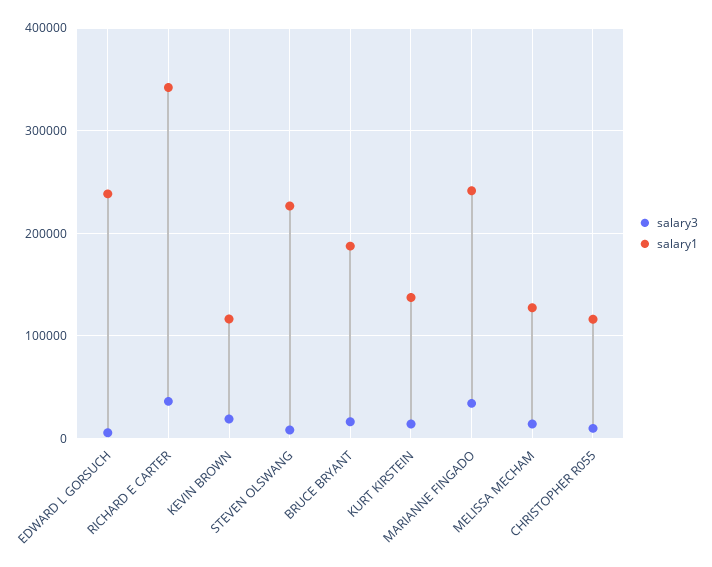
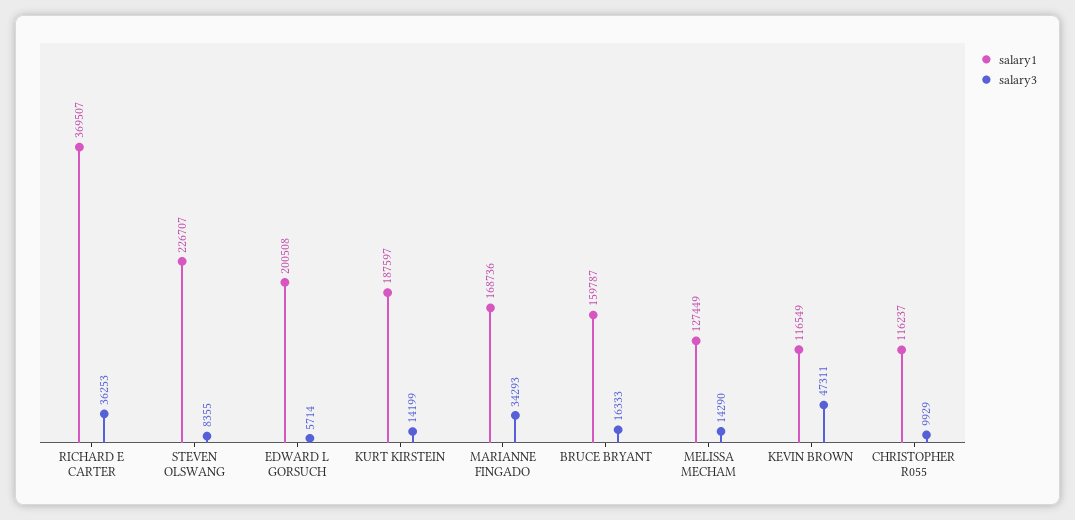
  {
    "salary3": {
      "EDWARD L GORSUCH": 5714,
      "RICHARD E CARTER": 36253,
-     "KEVIN BROWN": 20000,
+     "KEVIN BROWN": 47311,
      "STEVEN OLSWANG": 8355,
      "BRUCE BRYANT": 16333,
      "KURT KIRSTEIN": 14199,
      "MARIANNE FINGADO": 34293,
      "MELISSA MECHAM": 14290,
      "CHRISTOPHER R055": 9929
    },
    "salary1": {
-     "EDWARD L GORSUCH": 240000,
+     "EDWARD L GORSUCH": 200508,
-     "RICHARD E CARTER": 340000,
+     "RICHARD E CARTER": 369507,
      "KEVIN BROWN": 116549,
      "STEVEN OLSWANG": 226707,
-     "BRUCE BRYANT": 190000,
+     "BRUCE BRYANT": 159787,
-     "KURT KIRSTEIN": 140000,
+     "KURT KIRSTEIN": 187597,
-     "MARIANNE FINGADO": 240000,
+     "MARIANNE FINGADO": 168736,
      "MELISSA MECHAM": 127449,
      "CHRISTOPHER R055": 116237
    }
  }

